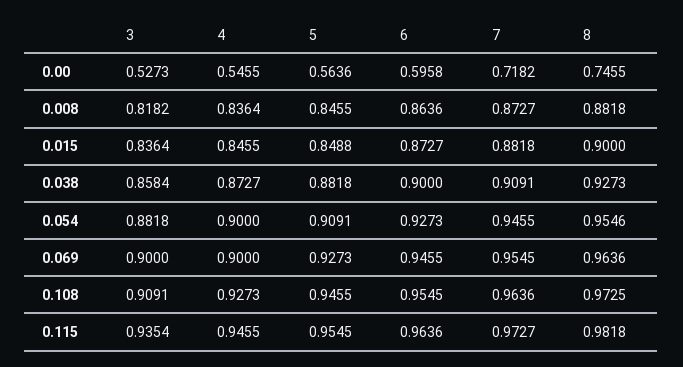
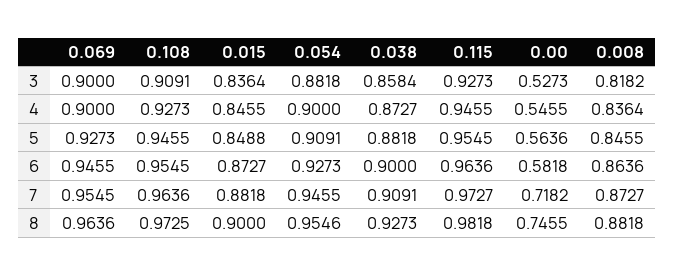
  {
    "3": {
      "0.00": 0.5273,
      "0.008": 0.8182,
      "0.015": 0.8364,
      "0.038": 0.8584,
      "0.054": 0.8818,
      "0.069": 0.9,
      "0.108": 0.9091,
-     "0.115": 0.9354
+     "0.115": 0.9273
    },
    "4": {
      "0.00": 0.5455,
      "0.008": 0.8364,
      "0.015": 0.8455,
      "0.038": 0.8727,
      "0.054": 0.9,
      "0.069": 0.9,
      "0.108": 0.9273,
      "0.115": 0.9455
    },
    "5": {
      "0.00": 0.5636,
      "0.008": 0.8455,
      "0.015": 0.8488,
      "0.038": 0.8818,
      "0.054": 0.9091,
      "0.069": 0.9273,
      "0.108": 0.9455,
      "0.115": 0.9545
    },
    "6": {
-     "0.00": 0.5958,
+     "0.00": 0.5818,
      "0.008": 0.8636,
      "0.015": 0.8727,
      "0.038": 0.9,
      "0.054": 0.9273,
      "0.069": 0.9455,
      "0.108": 0.9545,
      "0.115": 0.9636
    },
    "7": {
      "0.00": 0.7182,
      "0.008": 0.8727,
      "0.015": 0.8818,
      "0.038": 0.9091,
      "0.054": 0.9455,
      "0.069": 0.9545,
      "0.108": 0.9636,
      "0.115": 0.9727
    },
    "8": {
      "0.00": 0.7455,
      "0.008": 0.8818,
      "0.015": 0.9,
      "0.038": 0.9273,
      "0.054": 0.9546,
      "0.069": 0.9636,
      "0.108": 0.9725,
      "0.115": 0.9818
    }
  }

